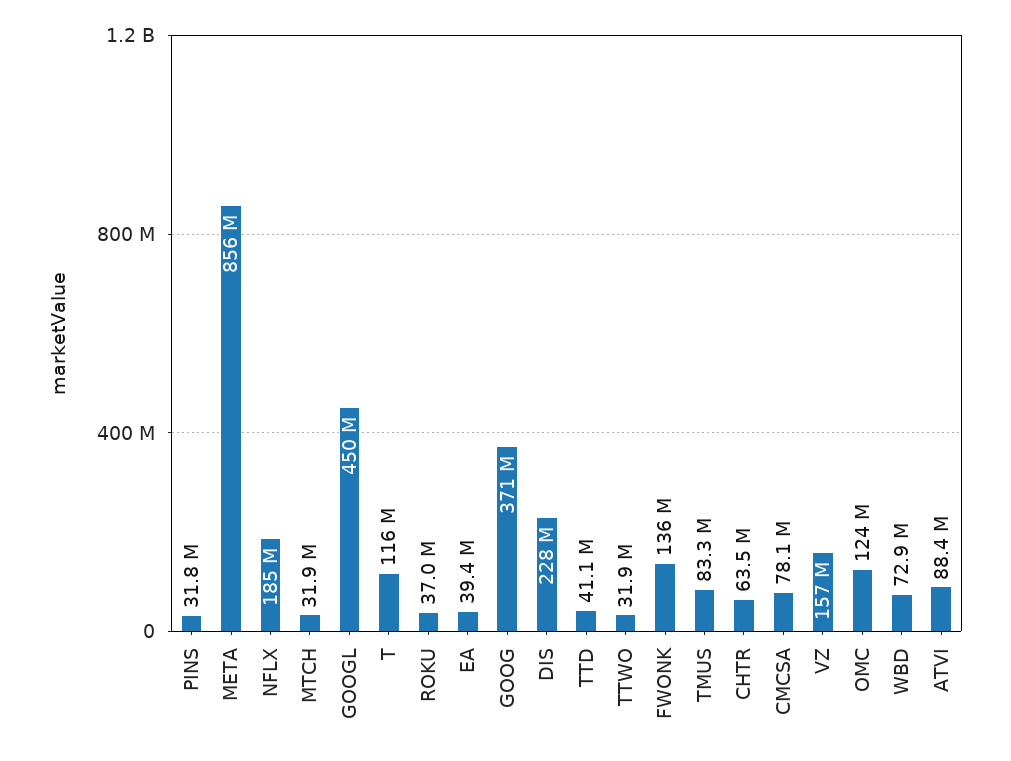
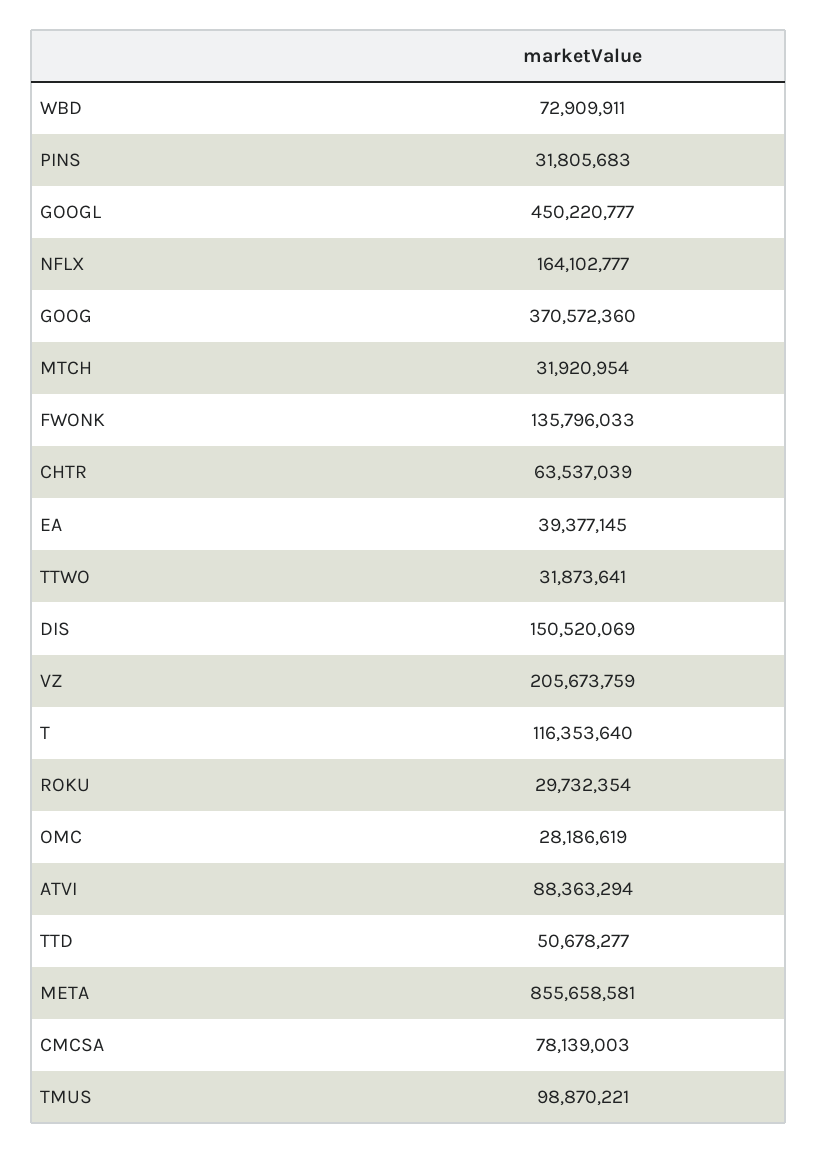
  {
    "PINS": 31805683,
    "META": 855658581,
-   "NFLX": 185000000,
+   "NFLX": 164102777,
    "MTCH": 31920954,
    "GOOGL": 450220777,
    "T": 116353640,
-   "ROKU": 37000000,
+   "ROKU": 29732354,
    "EA": 39377145,
    "GOOG": 370572360,
-   "DIS": 228000000,
+   "DIS": 150520069,
-   "TTD": 41100000,
+   "TTD": 50678277,
    "TTWO": 31873641,
    "FWONK": 135796033,
-   "TMUS": 83300000,
+   "TMUS": 98870221,
    "CHTR": 63537039,
    "CMCSA": 78139003,
-   "VZ": 157000000,
+   "VZ": 205673759,
-   "OMC": 124000000,
+   "OMC": 28186619,
    "WBD": 72909911,
    "ATVI": 88363294
  }

